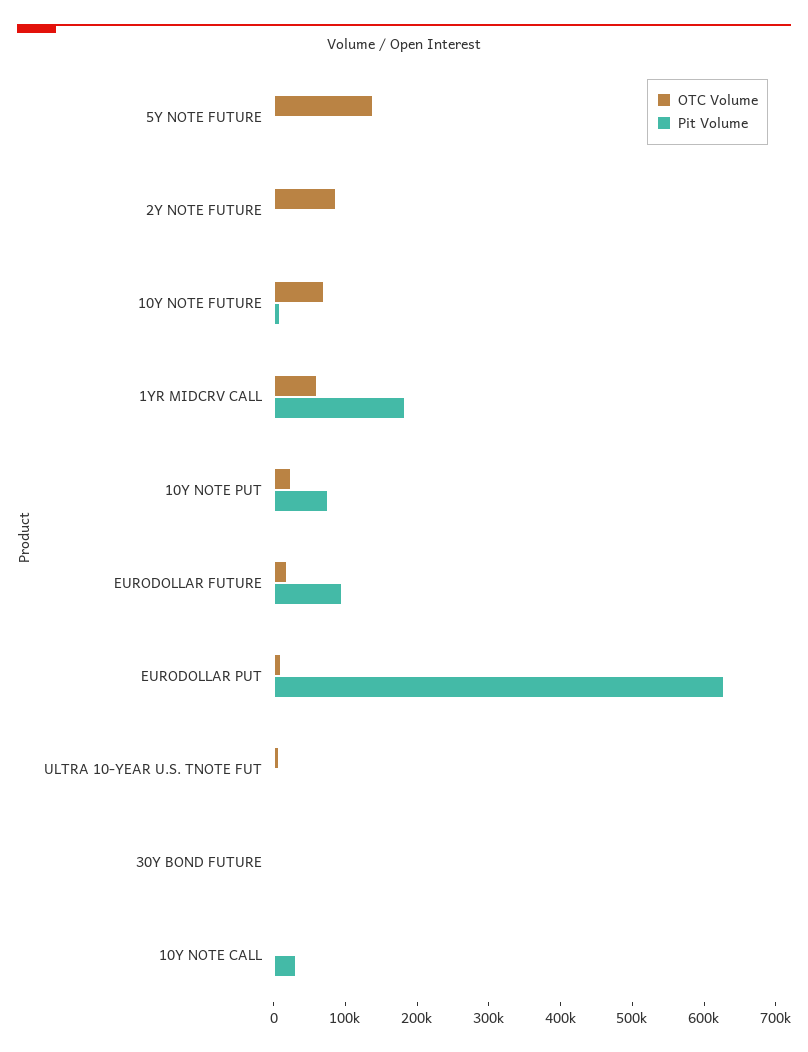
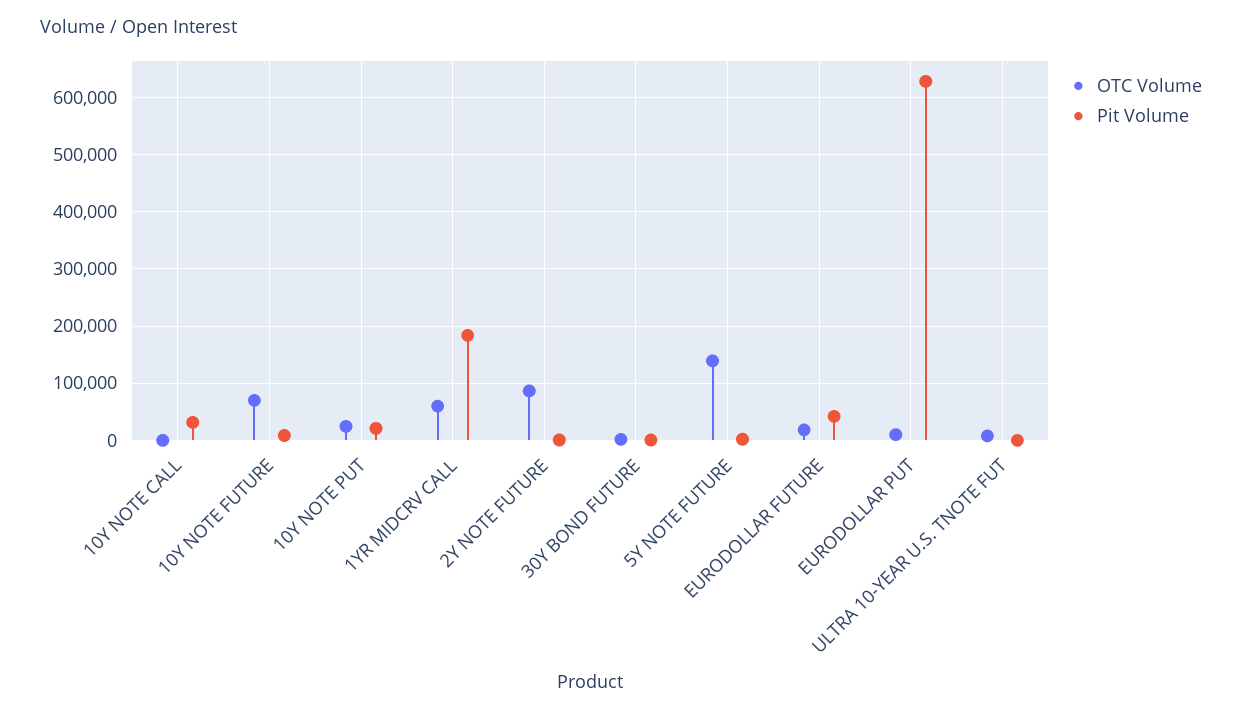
  {
    "OTC Volume": {
      "5Y NOTE FUTURE": 140000,
      "2Y NOTE FUTURE": 80000,
      "10Y NOTE FUTURE": 80000,
      "1YR MIDCRV CALL": 60000,
      "10Y NOTE PUT": 20000,
      "EURODOLLAR FUTURE": 20000,
      "EURODOLLAR PUT": 20000,
      "ULTRA 10-YEAR U.S. TNOTE FUT": 0,
      "30Y BOND FUTURE": 0,
      "10Y NOTE CALL": 0
    },
    "Pit Volume": {
      "5Y NOTE FUTURE": 0,
      "2Y NOTE FUTURE": 0,
      "10Y NOTE FUTURE": 0,
      "1YR MIDCRV CALL": 180000,
-     "10Y NOTE PUT": 80000,
+     "10Y NOTE PUT": 20000,
-     "EURODOLLAR FUTURE": 100000,
+     "EURODOLLAR FUTURE": 40000,
      "EURODOLLAR PUT": 620000,
      "ULTRA 10-YEAR U.S. TNOTE FUT": 0,
      "30Y BOND FUTURE": 0,
      "10Y NOTE CALL": 40000
    }
  }

